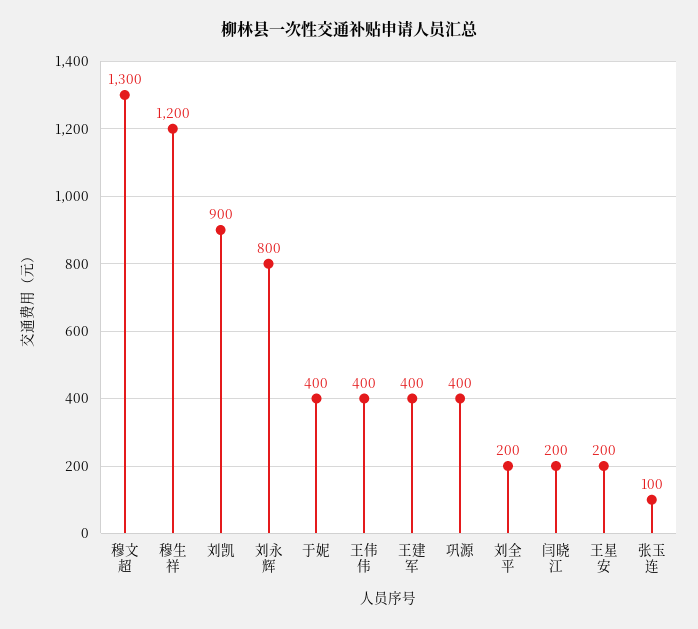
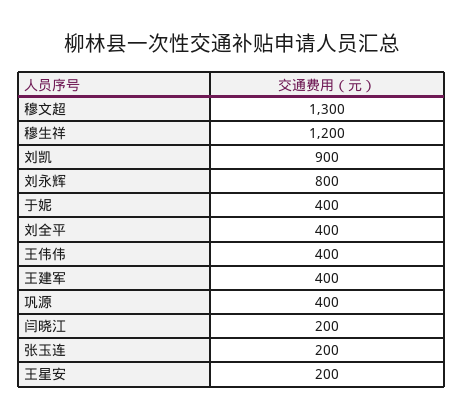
  {
    "穆文超": 1300,
    "穆生祥": 1200,
    "刘凯": 900,
    "刘永辉": 800,
    "于妮": 400,
    "王伟伟": 400,
    "王建军": 400,
    "巩源": 400,
-   "刘全平": 200,
+   "刘全平": 400,
    "闫晓江": 200,
    "王星安": 200,
-   "张玉连": 100
+   "张玉连": 200
  }

